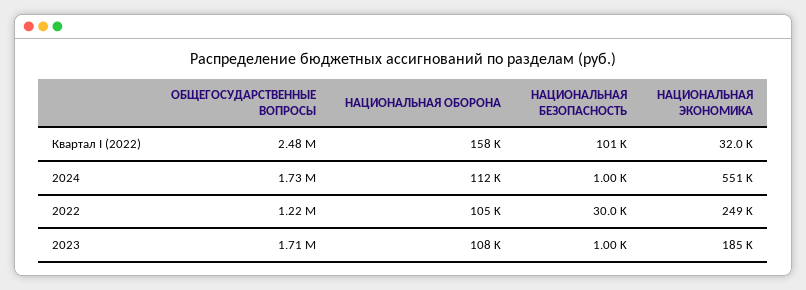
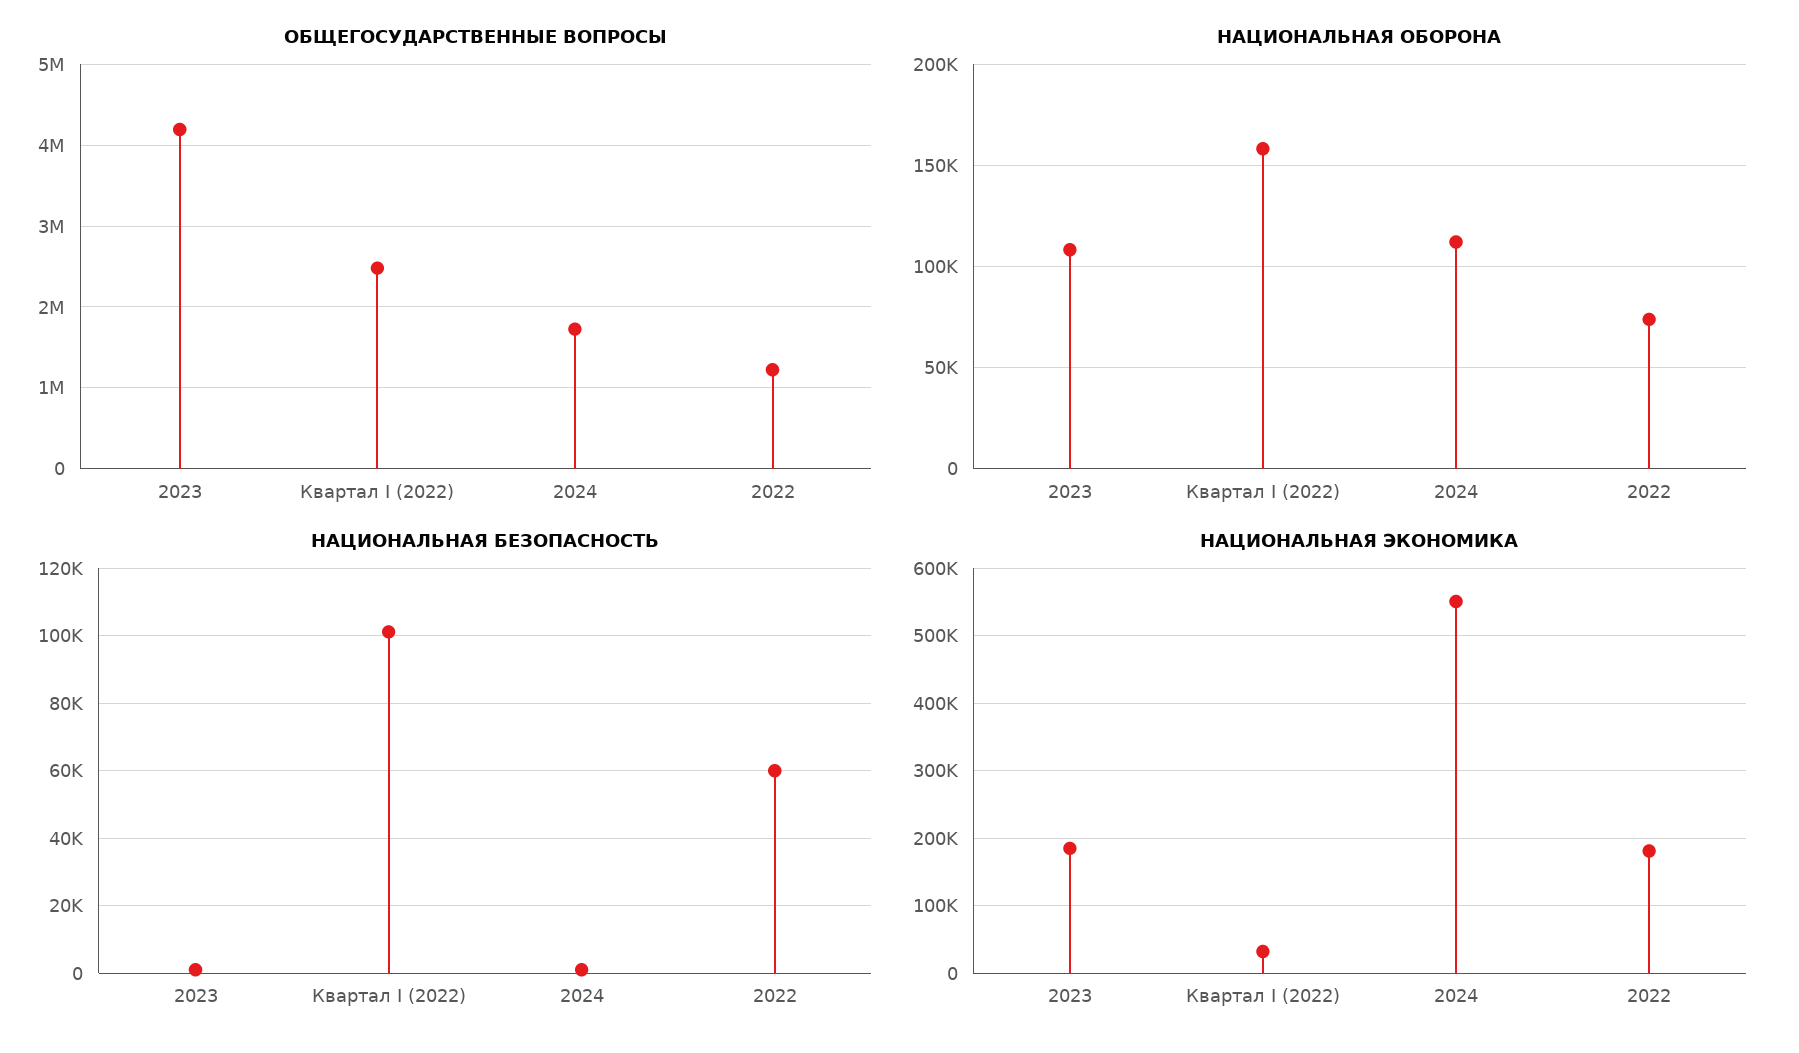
  {
    "ОБЩЕГОСУДАРСТВЕННЫЕ ВОПРОСЫ": {
      "Квартал I (2022)": 2480000,
      "2024": 1730000,
      "2022": 1220000,
-     "2023": 1710000
+     "2023": 4200000
    },
    "НАЦИОНАЛЬНАЯ ОБОРОНА": {
      "Квартал I (2022)": 158000,
      "2024": 112000,
-     "2022": 105000,
+     "2022": 75000,
      "2023": 108000
    },
    "НАЦИОНАЛЬНАЯ БЕЗОПАСНОСТЬ": {
      "Квартал I (2022)": 101000,
      "2024": 1000,
-     "2022": 30000,
+     "2022": 60000,
      "2023": 1000
    },
    "НАЦИОНАЛЬНАЯ ЭКОНОМИКА": {
      "Квартал I (2022)": 32000,
      "2024": 551000,
-     "2022": 249000,
+     "2022": 180000,
      "2023": 185000
    }
  }

